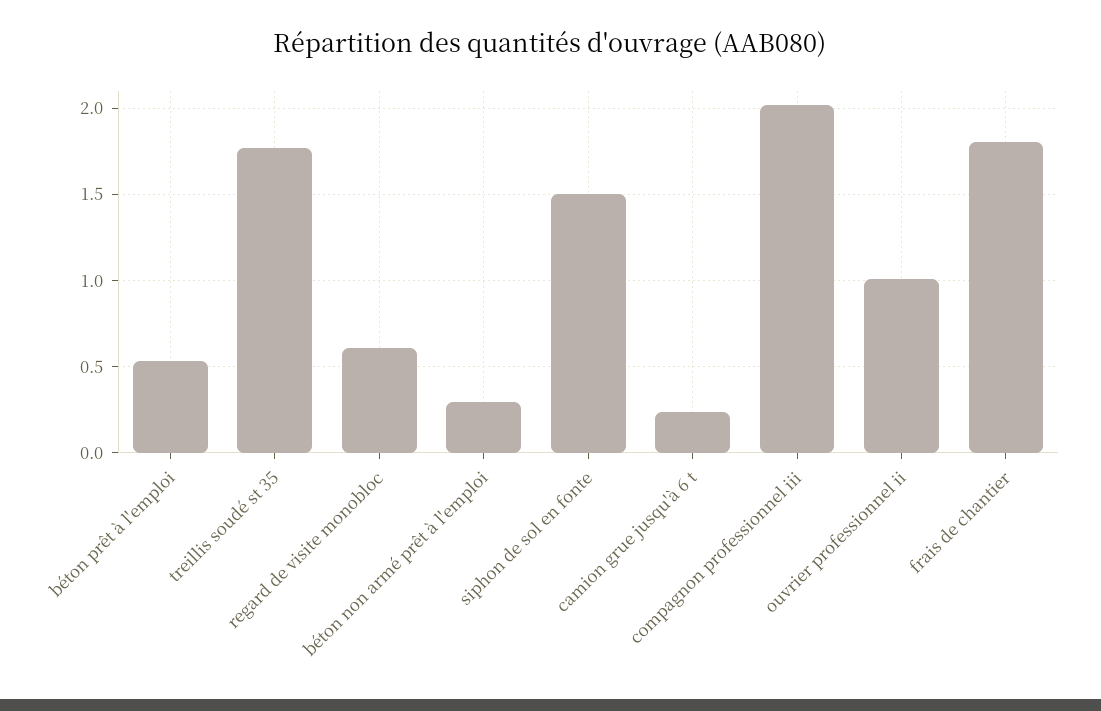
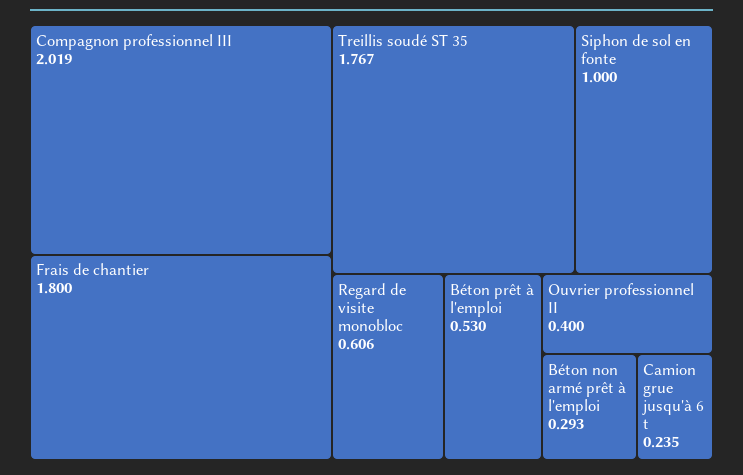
  {
    "béton prêt à l'emploi": 0.53,
    "treillis soudé st 35": 1.767,
    "regard de visite monobloc": 0.606,
    "béton non armé prêt à l'emploi": 0.293,
-   "siphon de sol en fonte": 1.5,
+   "siphon de sol en fonte": 1,
    "camion grue jusqu'à 6 t": 0.235,
    "compagnon professionnel iii": 2.019,
-   "ouvrier professionnel ii": 1,
+   "ouvrier professionnel ii": 0.4,
    "frais de chantier": 1.8
  }

